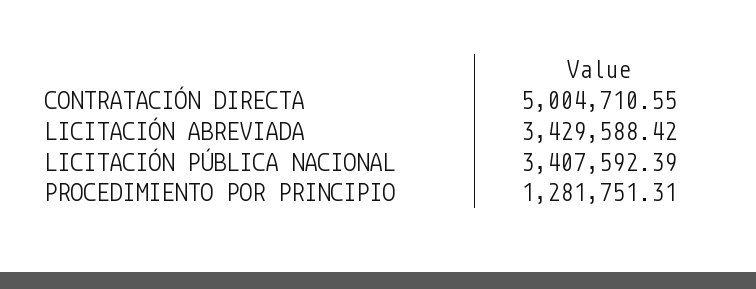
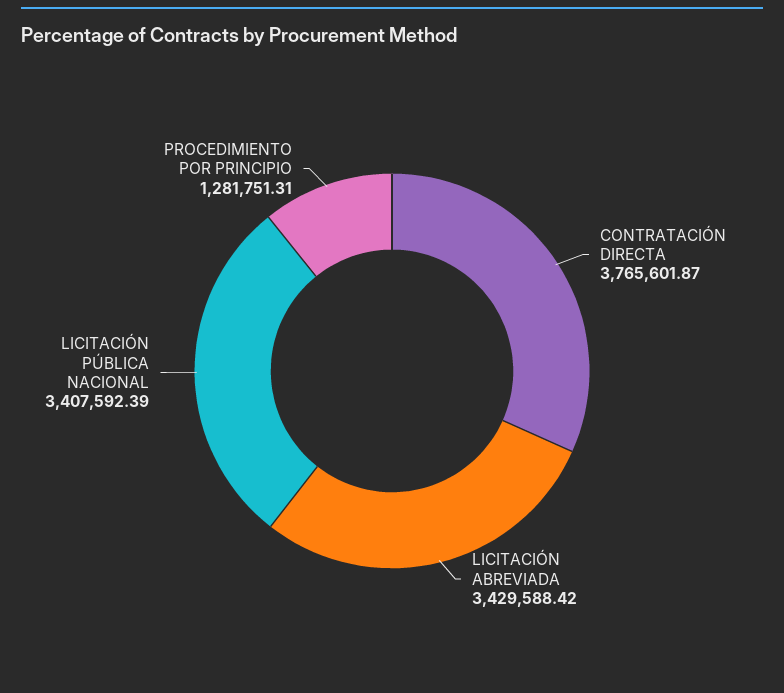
  {
-   "CONTRATACIÓN DIRECTA": 5004710.55,
+   "CONTRATACIÓN DIRECTA": 3765601.87,
    "LICITACIÓN ABREVIADA": 3429588.42,
    "LICITACIÓN PÚBLICA NACIONAL": 3407592.39,
    "PROCEDIMIENTO POR PRINCIPIO": 1281751.31
  }

